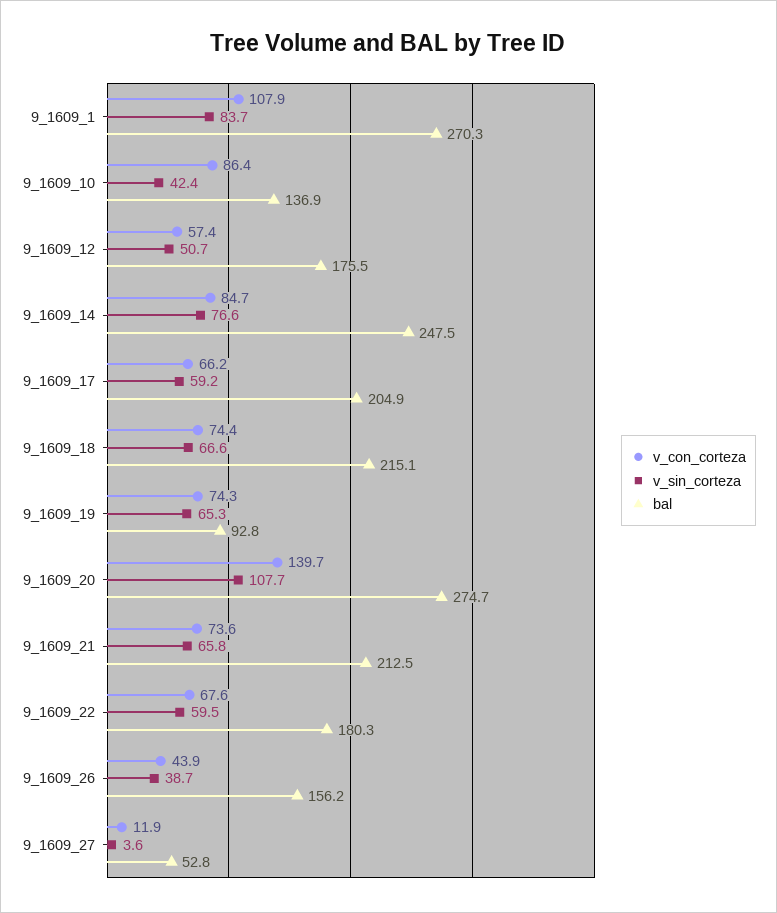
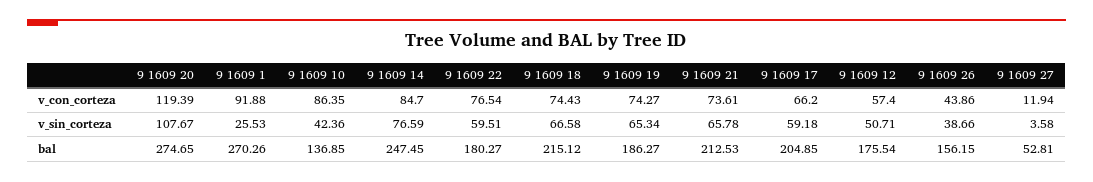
  {
    "v_con_corteza": {
-     "9_1609_1": 107.9,
+     "9_1609_1": 91.88,
      "9_1609_10": 86.35,
      "9_1609_12": 57.4,
      "9_1609_14": 84.7,
      "9_1609_17": 66.2,
      "9_1609_18": 74.43,
      "9_1609_19": 74.27,
-     "9_1609_20": 139.7,
+     "9_1609_20": 119.39,
      "9_1609_21": 73.61,
-     "9_1609_22": 67.6,
+     "9_1609_22": 76.54,
      "9_1609_26": 43.86,
      "9_1609_27": 11.94
    },
    "v_sin_corteza": {
-     "9_1609_1": 83.7,
+     "9_1609_1": 25.53,
      "9_1609_10": 42.36,
      "9_1609_12": 50.71,
      "9_1609_14": 76.59,
      "9_1609_17": 59.18,
      "9_1609_18": 66.58,
      "9_1609_19": 65.34,
      "9_1609_20": 107.67,
      "9_1609_21": 65.78,
      "9_1609_22": 59.51,
      "9_1609_26": 38.66,
      "9_1609_27": 3.58
    },
    "bal": {
      "9_1609_1": 270.26,
      "9_1609_10": 136.85,
      "9_1609_12": 175.54,
      "9_1609_14": 247.45,
      "9_1609_17": 204.85,
      "9_1609_18": 215.12,
-     "9_1609_19": 92.8,
+     "9_1609_19": 186.27,
      "9_1609_20": 274.65,
      "9_1609_21": 212.53,
      "9_1609_22": 180.27,
      "9_1609_26": 156.15,
      "9_1609_27": 52.81
    }
  }

